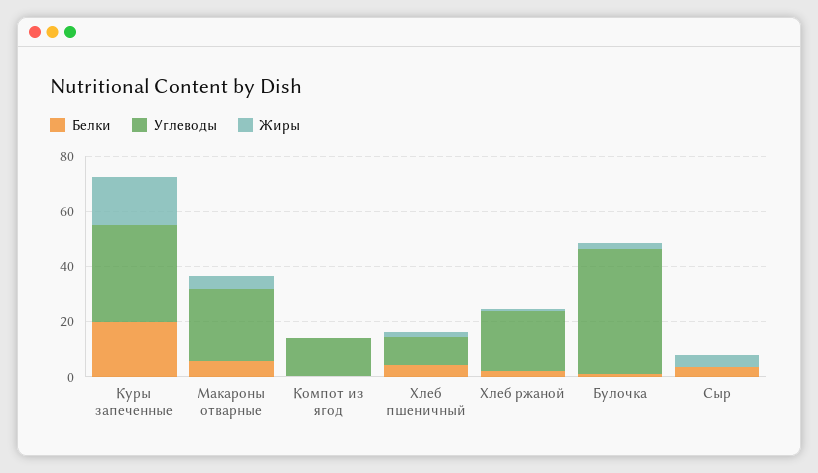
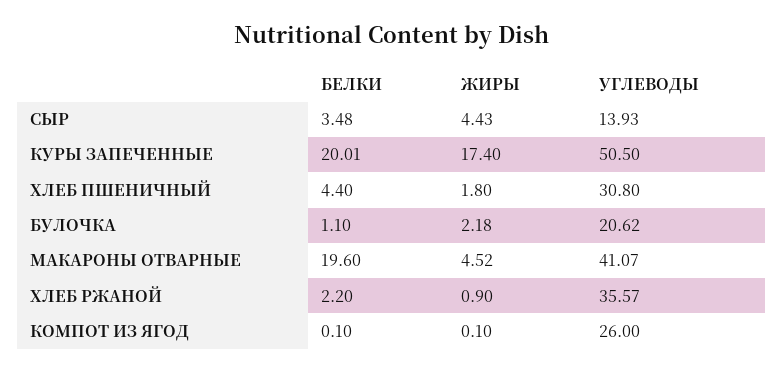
  {
    "Белки": {
      "Куры запеченные": 20.01,
-     "Макароны отварные": 5,
+     "Макароны отварные": 19.6,
      "Компот из ягод": 0.1,
      "Хлеб пшеничный": 4.4,
      "Хлеб ржаной": 2.2,
      "Булочка": 1.1,
      "Сыр": 3.48
    },
    "Углеводы": {
-     "Куры запеченные": 35,
+     "Куры запеченные": 50.5,
-     "Макароны отварные": 25,
+     "Макароны отварные": 41.07,
-     "Компот из ягод": 15,
+     "Компот из ягод": 26,
-     "Хлеб пшеничный": 10,
+     "Хлеб пшеничный": 30.8,
-     "Хлеб ржаной": 20,
+     "Хлеб ржаной": 35.57,
-     "Булочка": 45,
+     "Булочка": 20.62,
-     "Сыр": 0
+     "Сыр": 13.93
    },
    "Жиры": {
      "Куры запеченные": 17.4,
      "Макароны отварные": 4.52,
      "Компот из ягод": 0.1,
      "Хлеб пшеничный": 1.8,
      "Хлеб ржаной": 0.9,
      "Булочка": 2.18,
      "Сыр": 4.43
    }
  }

